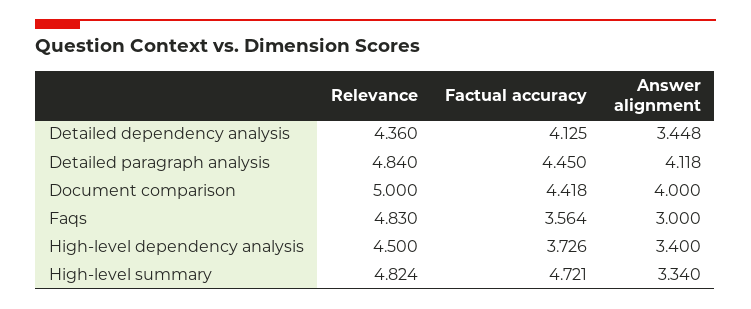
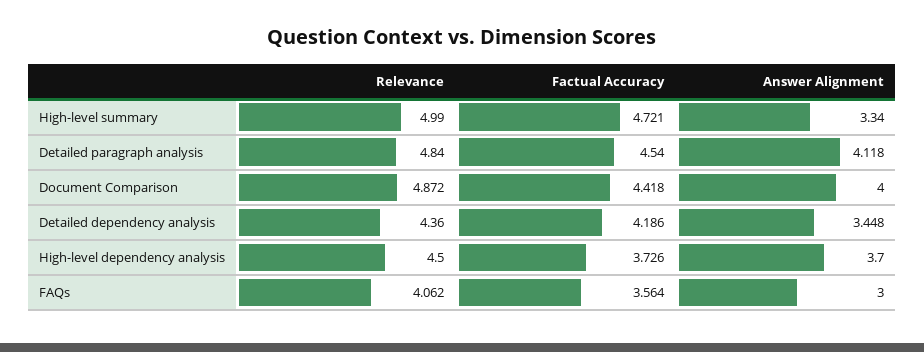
  {
    "Relevance": {
      "Detailed dependency analysis": 4.36,
      "Detailed paragraph analysis": 4.84,
-     "Document comparison": 5,
+     "Document comparison": 4.872,
-     "Faqs": 4.83,
+     "Faqs": 4.062,
      "High-level dependency analysis": 4.5,
-     "High-level summary": 4.824
+     "High-level summary": 4.99
    },
    "Factual accuracy": {
-     "Detailed dependency analysis": 4.125,
+     "Detailed dependency analysis": 4.186,
-     "Detailed paragraph analysis": 4.45,
+     "Detailed paragraph analysis": 4.54,
      "Document comparison": 4.418,
      "Faqs": 3.564,
      "High-level dependency analysis": 3.726,
      "High-level summary": 4.721
    },
    "Answer alignment": {
      "Detailed dependency analysis": 3.448,
      "Detailed paragraph analysis": 4.118,
      "Document comparison": 4,
      "Faqs": 3,
-     "High-level dependency analysis": 3.4,
+     "High-level dependency analysis": 3.7,
      "High-level summary": 3.34
    }
  }

